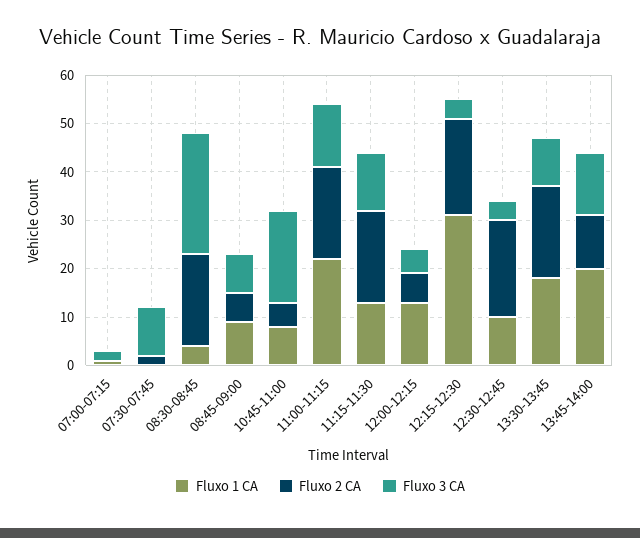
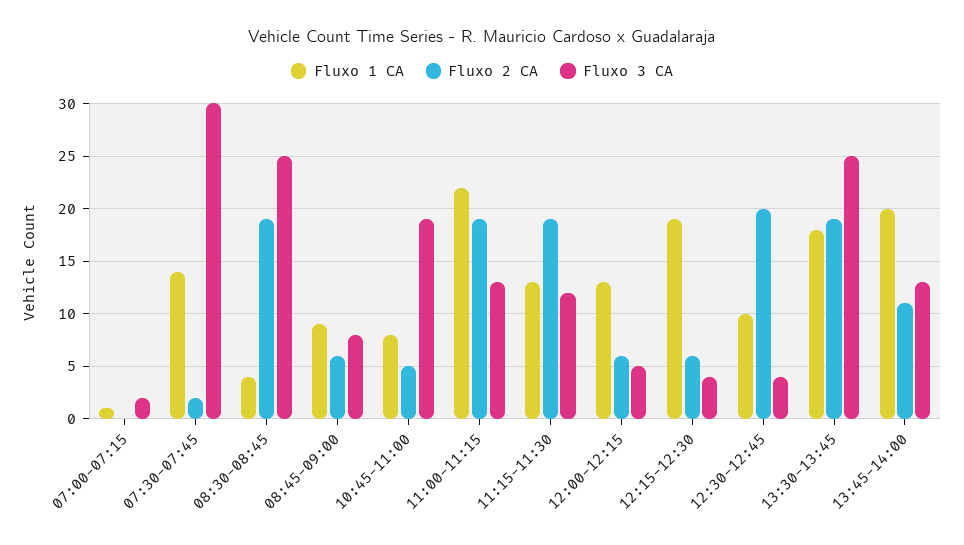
  {
    "Fluxo 1 CA": {
      "07:00-07:15": 1,
-     "07:30-07:45": 0,
+     "07:30-07:45": 14,
      "08:30-08:45": 4,
      "08:45-09:00": 9,
      "10:45-11:00": 8,
      "11:00-11:15": 22,
      "11:15-11:30": 13,
      "12:00-12:15": 13,
-     "12:15-12:30": 30,
+     "12:15-12:30": 19,
      "12:30-12:45": 10,
      "13:30-13:45": 18,
      "13:45-14:00": 20
    },
    "Fluxo 2 CA": {
      "07:00-07:15": 0,
      "07:30-07:45": 2,
      "08:30-08:45": 19,
      "08:45-09:00": 6,
      "10:45-11:00": 5,
      "11:00-11:15": 19,
      "11:15-11:30": 19,
      "12:00-12:15": 6,
-     "12:15-12:30": 20,
+     "12:15-12:30": 6,
      "12:30-12:45": 20,
      "13:30-13:45": 19,
      "13:45-14:00": 11
    },
    "Fluxo 3 CA": {
      "07:00-07:15": 2,
-     "07:30-07:45": 10,
+     "07:30-07:45": 30,
      "08:30-08:45": 25,
      "08:45-09:00": 8,
      "10:45-11:00": 19,
      "11:00-11:15": 13,
      "11:15-11:30": 12,
      "12:00-12:15": 5,
      "12:15-12:30": 4,
      "12:30-12:45": 4,
-     "13:30-13:45": 10,
+     "13:30-13:45": 25,
      "13:45-14:00": 13
    }
  }

